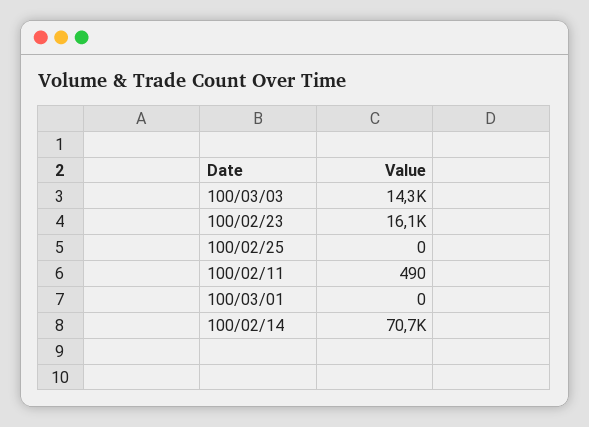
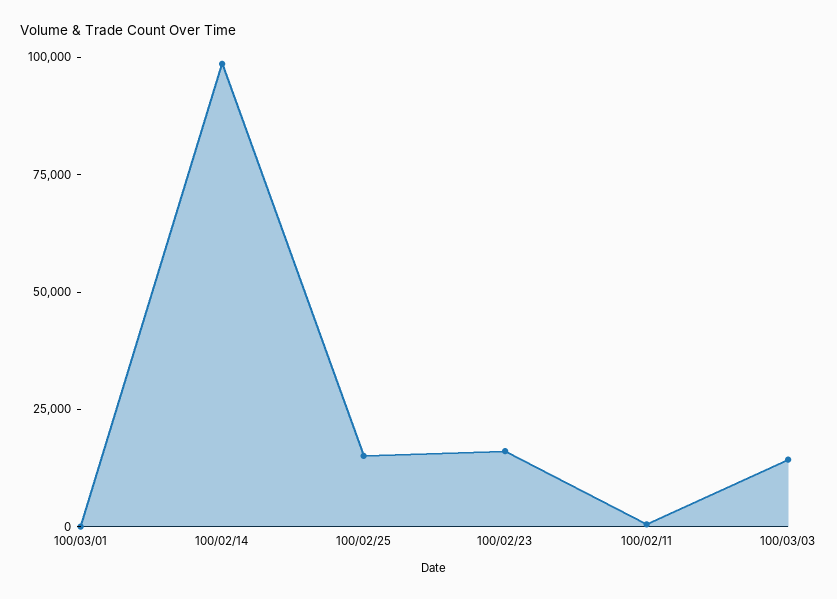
  {
    "100/03/03": 14300,
    "100/02/23": 16100,
-   "100/02/25": 0,
+   "100/02/25": 15000,
    "100/02/11": 490,
    "100/03/01": 0,
-   "100/02/14": 70700
+   "100/02/14": 100000
  }

